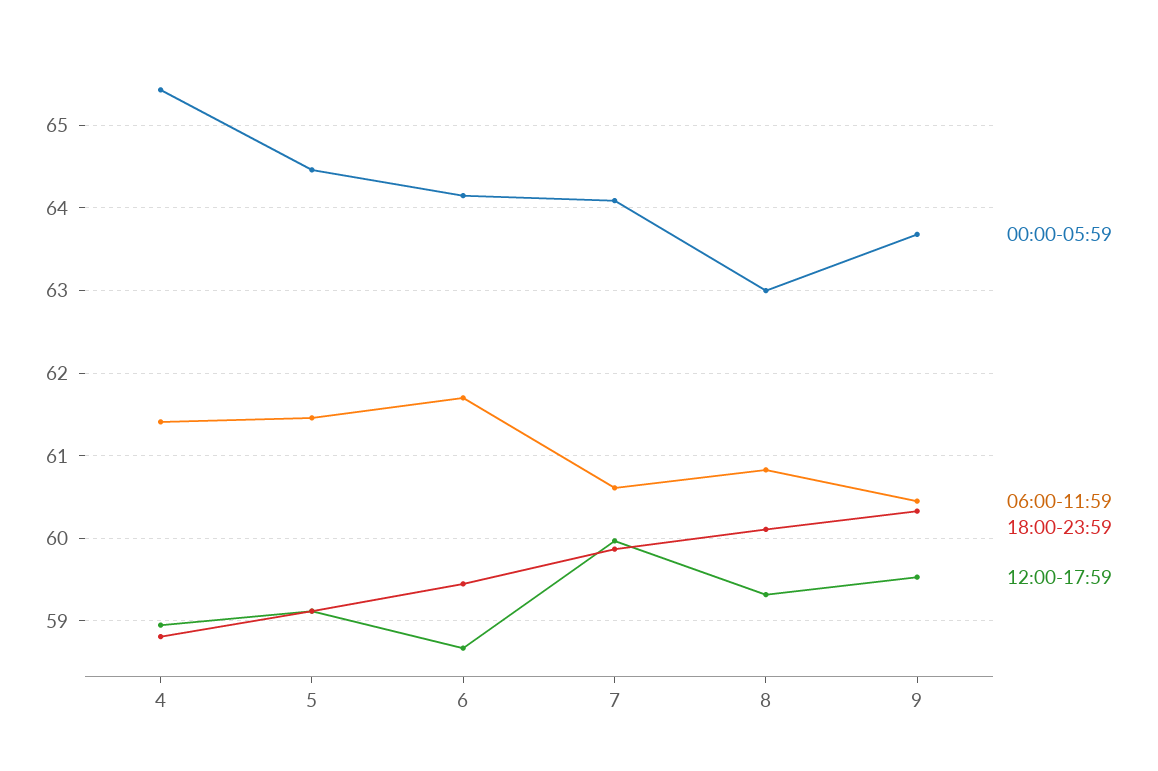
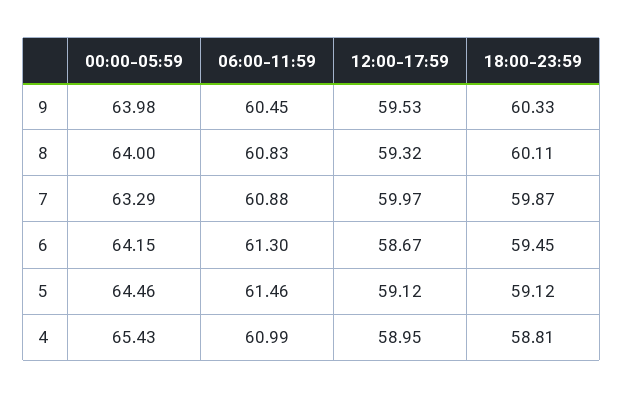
  {
    "00:00-05:59": {
      "4": 65.43,
      "5": 64.46,
      "6": 64.15,
-     "7": 64.1,
+     "7": 63.29,
-     "8": 63,
+     "8": 64,
-     "9": 63.7
+     "9": 63.98
    },
    "06:00-11:59": {
-     "4": 61.4,
+     "4": 60.99,
      "5": 61.46,
-     "6": 61.7,
+     "6": 61.3,
-     "7": 60.6,
+     "7": 60.88,
      "8": 60.83,
      "9": 60.45
    },
    "18:00-23:59": {
      "4": 58.81,
      "5": 59.12,
      "6": 59.45,
      "7": 59.87,
      "8": 60.11,
      "9": 60.33
    },
    "12:00-17:59": {
      "4": 58.95,
      "5": 59.12,
      "6": 58.67,
      "7": 59.97,
      "8": 59.32,
      "9": 59.53
    }
  }

